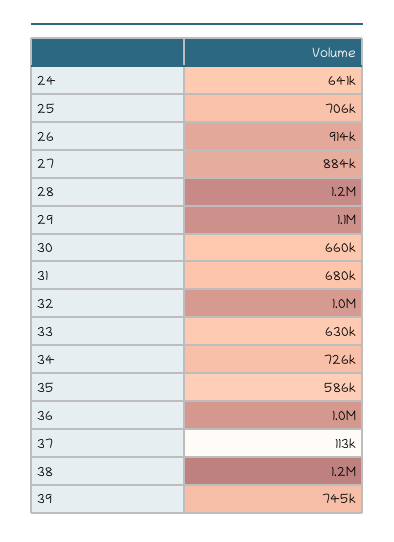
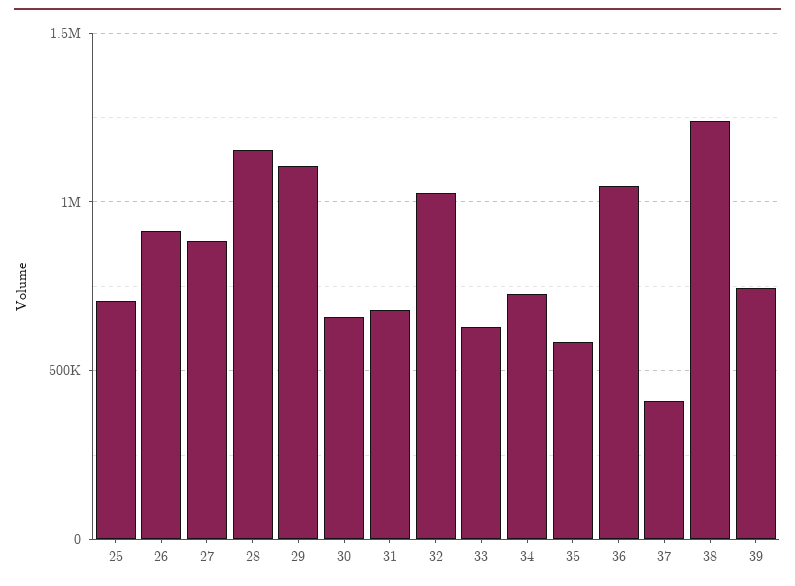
  {
-   "24": 641000,
    "25": 706000,
    "26": 914000,
    "27": 884000,
    "28": 1200000,
    "29": 1100000,
    "30": 660000,
    "31": 680000,
    "32": 1000000,
    "33": 630000,
    "34": 726000,
    "35": 586000,
    "36": 1000000,
-   "37": 113000,
+   "37": 400000,
    "38": 1200000,
    "39": 745000
  }

